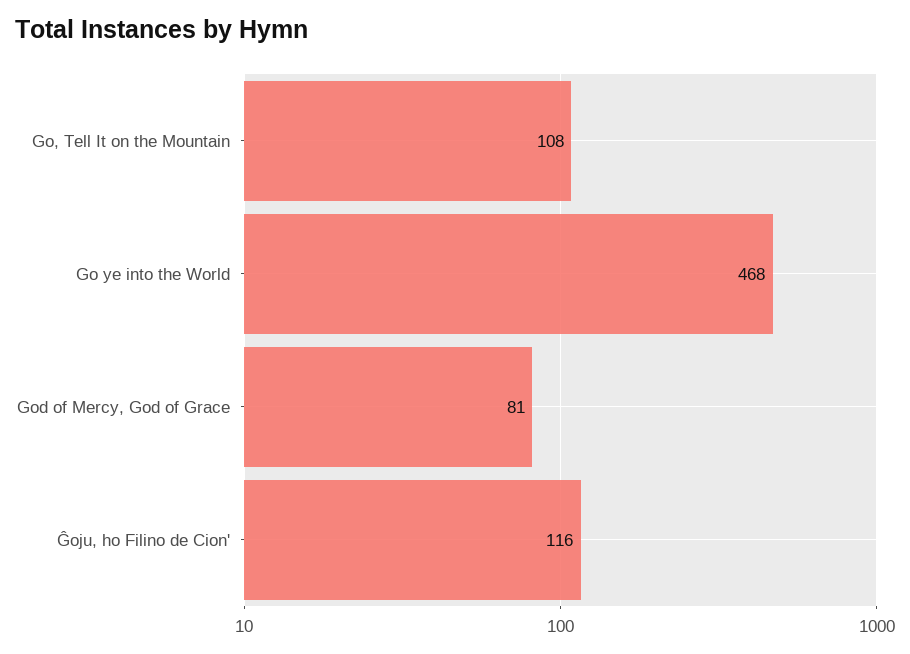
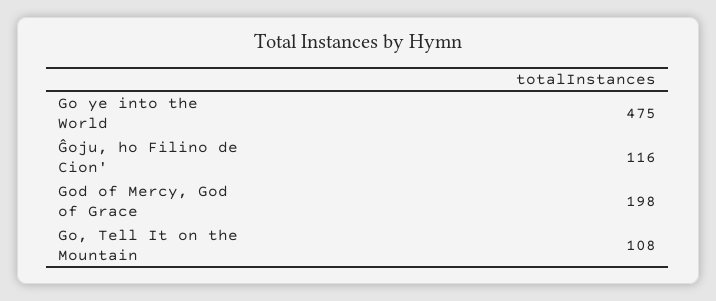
  {
    "Go, Tell It on the Mountain": 108,
-   "Go ye into the World": 468,
+   "Go ye into the World": 475,
-   "God of Mercy, God of Grace": 81,
+   "God of Mercy, God of Grace": 198,
    "Ĝoju, ho Filino de Cion'": 116
  }

